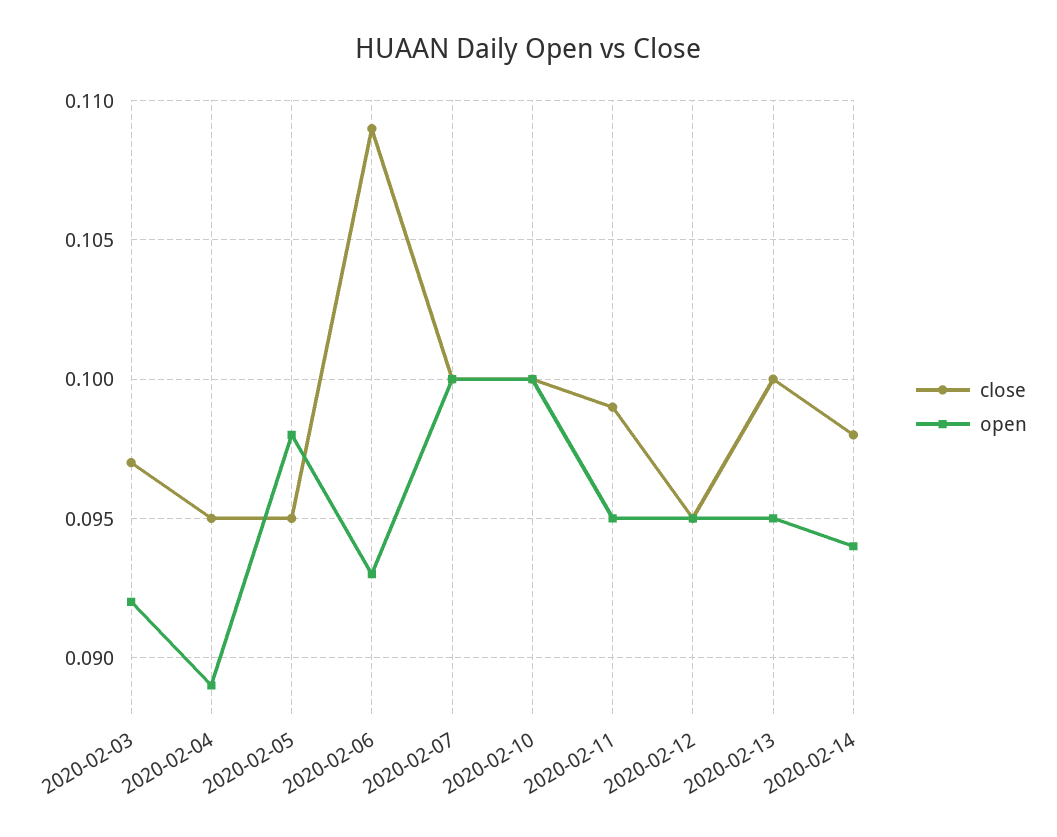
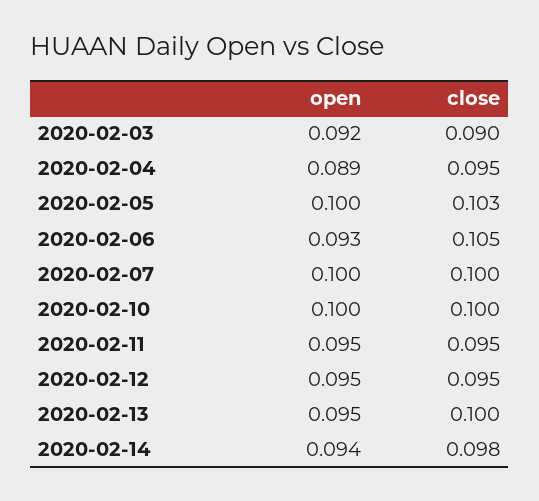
  {
    "close": {
-     "2020-02-03": 0.097,
+     "2020-02-03": 0.09,
      "2020-02-04": 0.095,
-     "2020-02-05": 0.095,
+     "2020-02-05": 0.103,
-     "2020-02-06": 0.109,
+     "2020-02-06": 0.105,
      "2020-02-07": 0.1,
      "2020-02-10": 0.1,
-     "2020-02-11": 0.099,
+     "2020-02-11": 0.095,
      "2020-02-12": 0.095,
      "2020-02-13": 0.1,
      "2020-02-14": 0.098
    },
    "open": {
      "2020-02-03": 0.092,
      "2020-02-04": 0.089,
-     "2020-02-05": 0.098,
+     "2020-02-05": 0.1,
      "2020-02-06": 0.093,
      "2020-02-07": 0.1,
      "2020-02-10": 0.1,
      "2020-02-11": 0.095,
      "2020-02-12": 0.095,
      "2020-02-13": 0.095,
      "2020-02-14": 0.094
    }
  }

